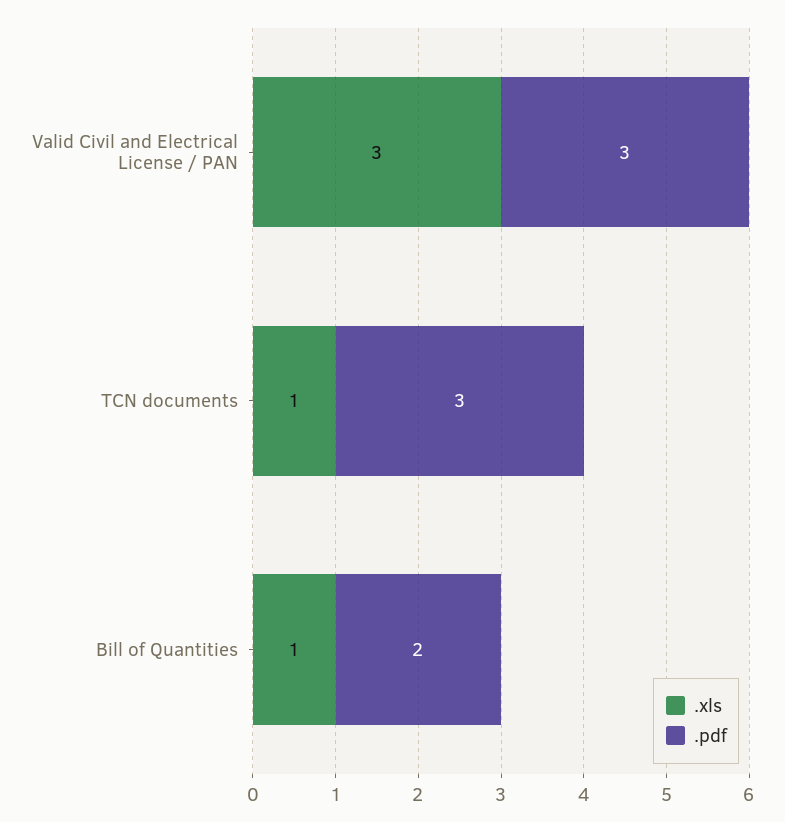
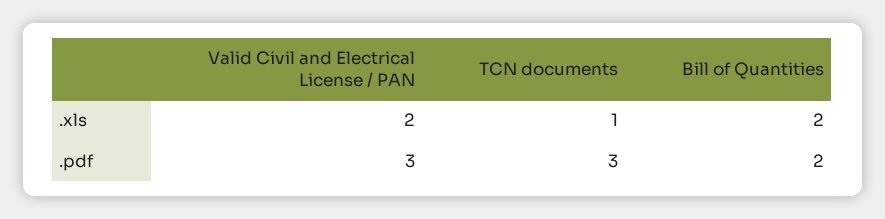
  {
    ".xls": {
-     "Valid Civil and Electrical License / PAN": 3,
+     "Valid Civil and Electrical License / PAN": 2,
      "TCN documents": 1,
-     "Bill of Quantities": 1
+     "Bill of Quantities": 2
    },
    ".pdf": {
      "Valid Civil and Electrical License / PAN": 3,
      "TCN documents": 3,
      "Bill of Quantities": 2
    }
  }

